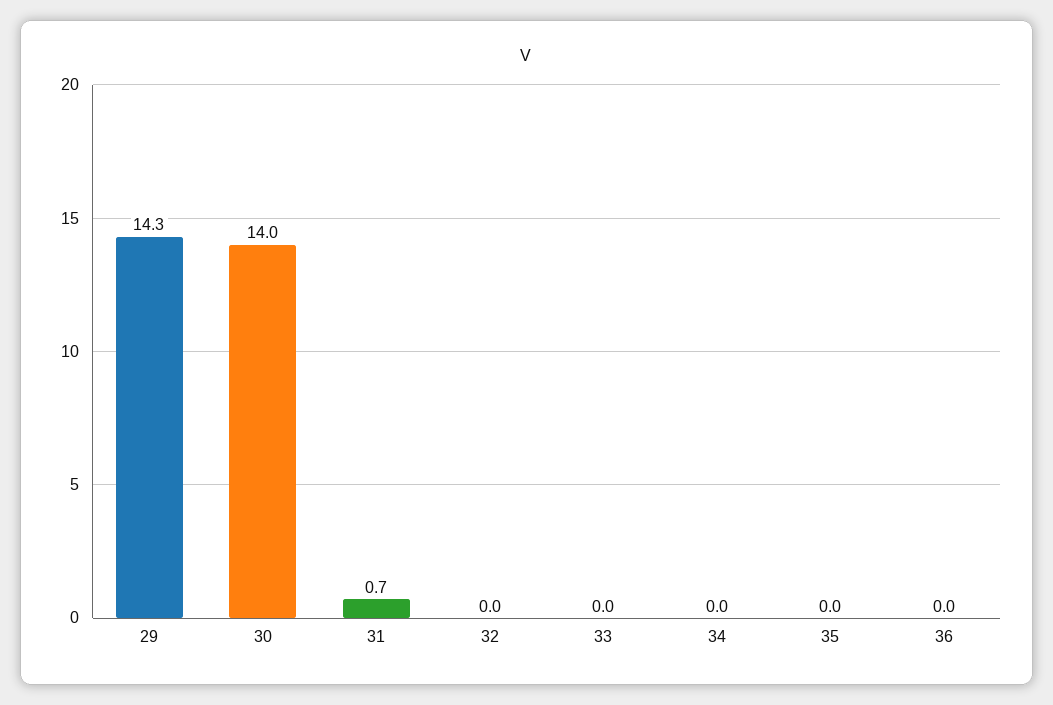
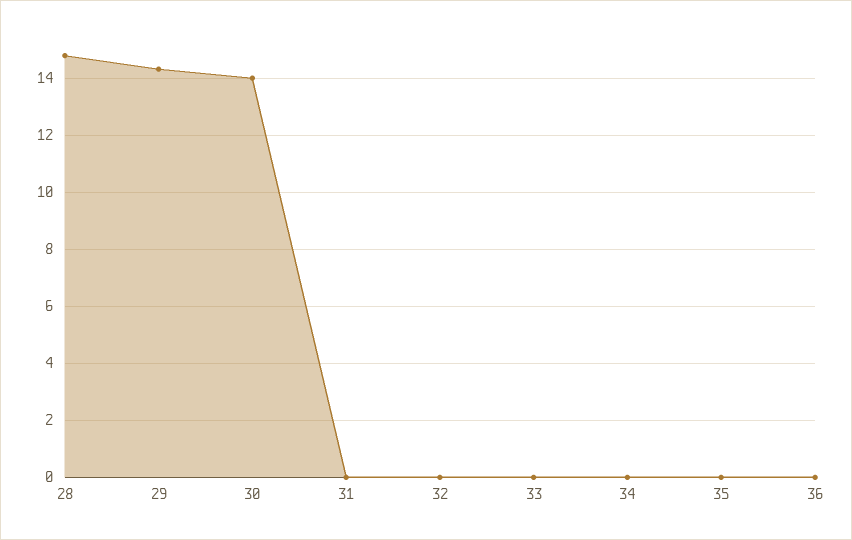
  {
    "29": 14.3,
    "30": 14,
-   "31": 0.7,
+   "31": 0,
    "32": 0,
    "33": 0,
    "34": 0,
    "35": 0,
-   "36": 0
+   "36": 0,
+   "28": 14.75
  }

